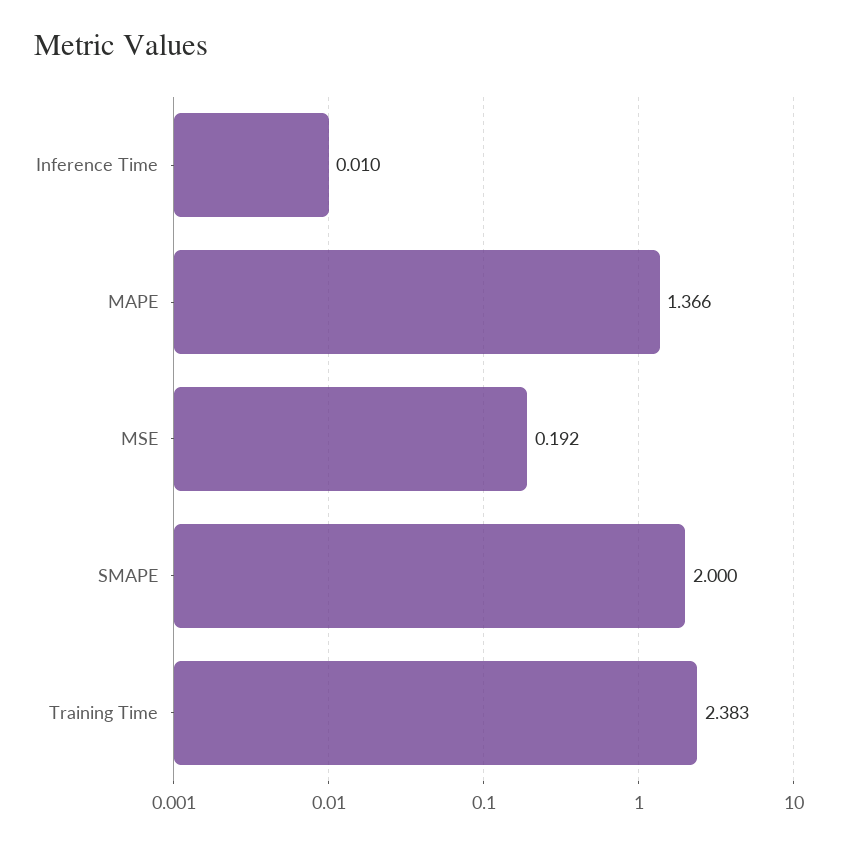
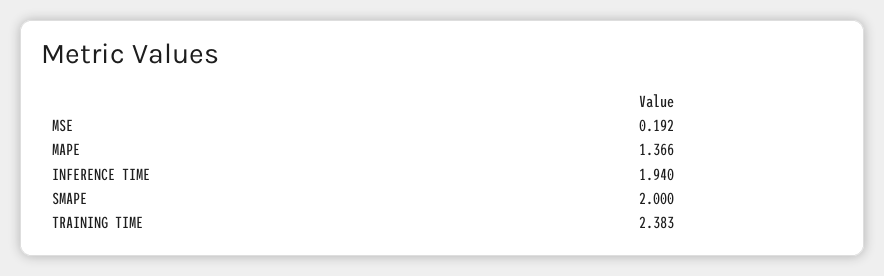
  {
-   "Inference Time": 0.01,
+   "Inference Time": 1.94,
    "MAPE": 1.366,
    "MSE": 0.192,
    "SMAPE": 2,
    "Training Time": 2.383
  }

